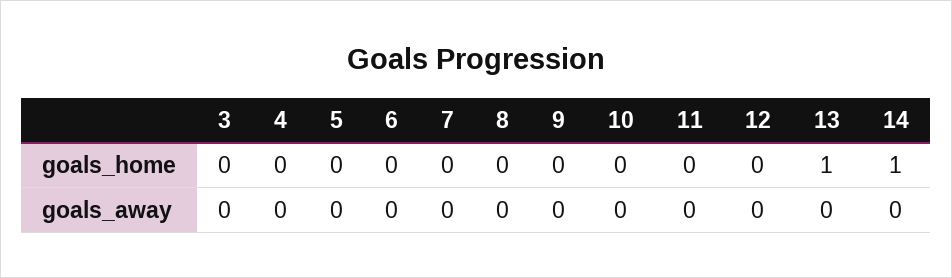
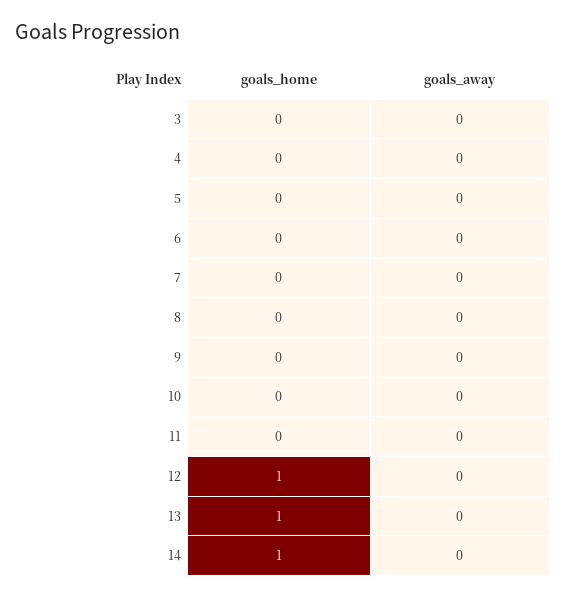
  {
    "3": {
      "goals_home": 0,
      "goals_away": 0
    },
    "4": {
      "goals_home": 0,
      "goals_away": 0
    },
    "5": {
      "goals_home": 0,
      "goals_away": 0
    },
    "6": {
      "goals_home": 0,
      "goals_away": 0
    },
    "7": {
      "goals_home": 0,
      "goals_away": 0
    },
    "8": {
      "goals_home": 0,
      "goals_away": 0
    },
    "9": {
      "goals_home": 0,
      "goals_away": 0
    },
    "10": {
      "goals_home": 0,
      "goals_away": 0
    },
    "11": {
      "goals_home": 0,
      "goals_away": 0
    },
    "12": {
-     "goals_home": 0,
+     "goals_home": 1,
      "goals_away": 0
    },
    "13": {
      "goals_home": 1,
      "goals_away": 0
    },
    "14": {
      "goals_home": 1,
      "goals_away": 0
    }
  }

